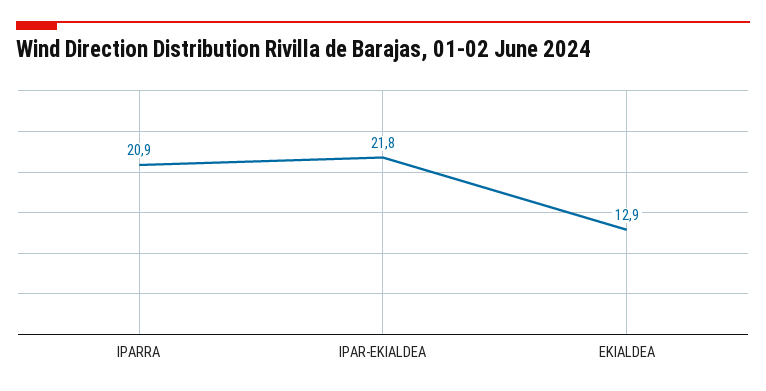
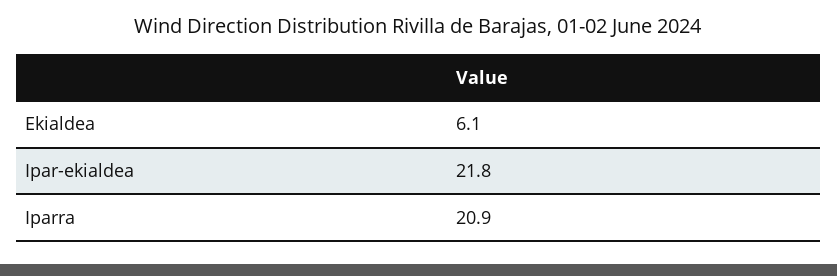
  {
    "IPARRA": 20.9,
    "IPAR-EKIALDEA": 21.8,
-   "EKIALDEA": 12.9
+   "EKIALDEA": 6.1
  }

